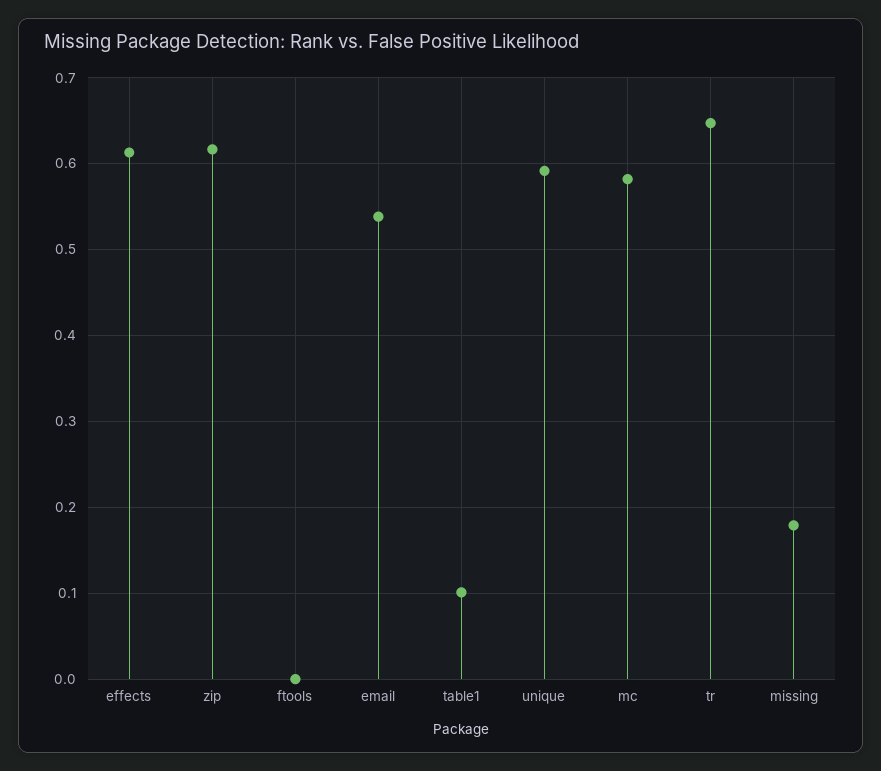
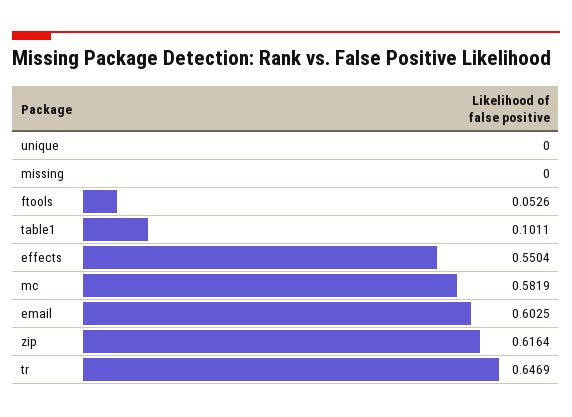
  {
-   "effects": 0.61,
+   "effects": 0.5504,
    "zip": 0.6164,
-   "ftools": 0,
+   "ftools": 0.0526,
-   "email": 0.54,
+   "email": 0.6025,
    "table1": 0.1011,
-   "unique": 0.59,
+   "unique": 0,
    "mc": 0.5819,
    "tr": 0.6469,
-   "missing": 0.18
+   "missing": 0
  }

